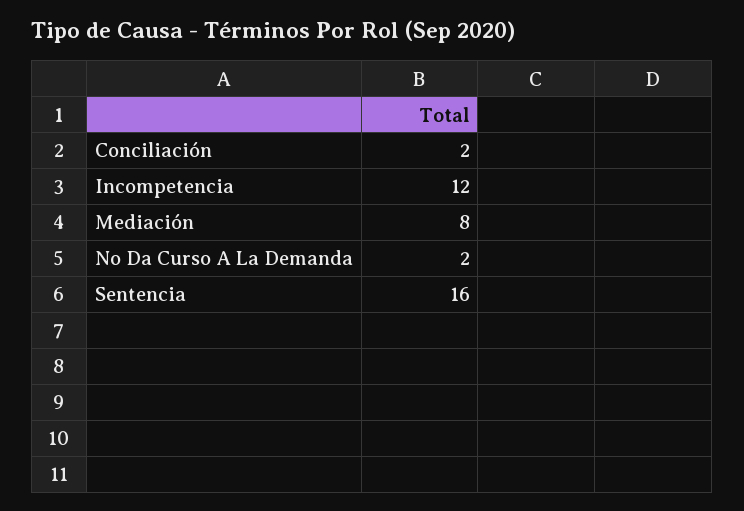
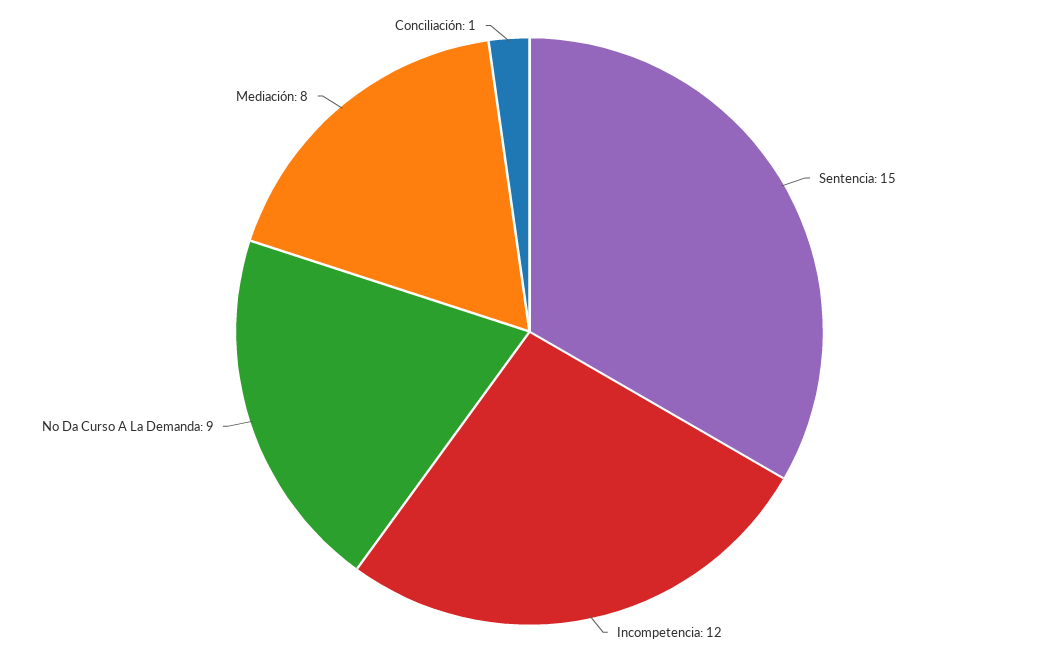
  {
-   "Conciliación": 2,
+   "Conciliación": 1,
    "Incompetencia": 12,
    "Mediación": 8,
-   "No Da Curso A La Demanda": 2,
+   "No Da Curso A La Demanda": 9,
-   "Sentencia": 16
+   "Sentencia": 15
  }

